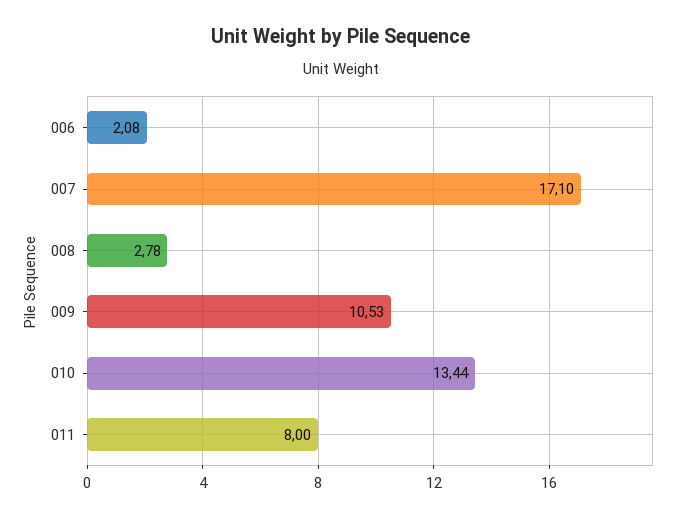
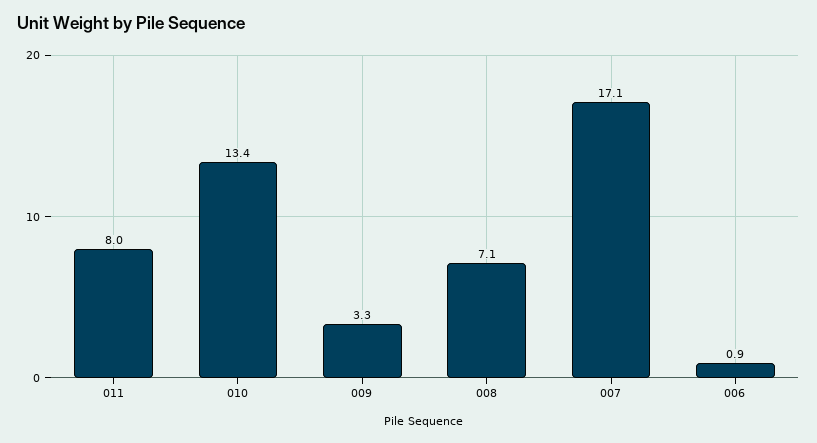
  {
-   "006": 2.08,
+   "006": 0.9,
    "007": 17.1,
-   "008": 2.78,
+   "008": 7.1,
-   "009": 10.53,
+   "009": 3.3,
    "010": 13.44,
    "011": 8
  }

